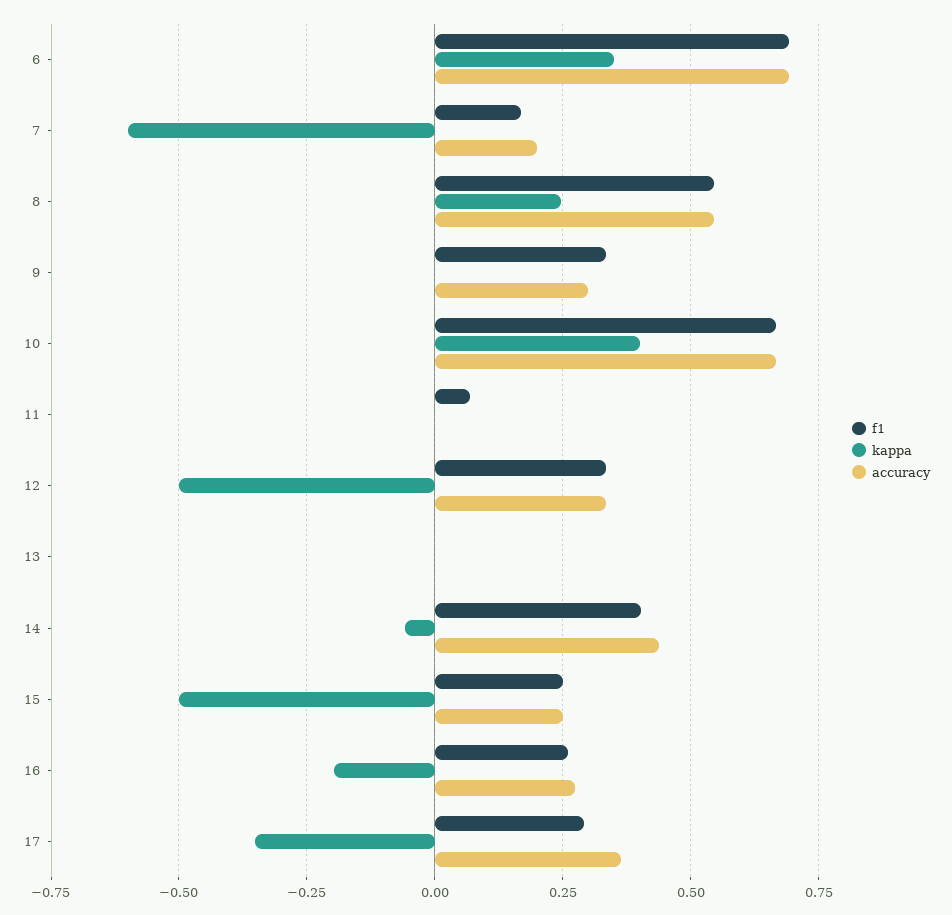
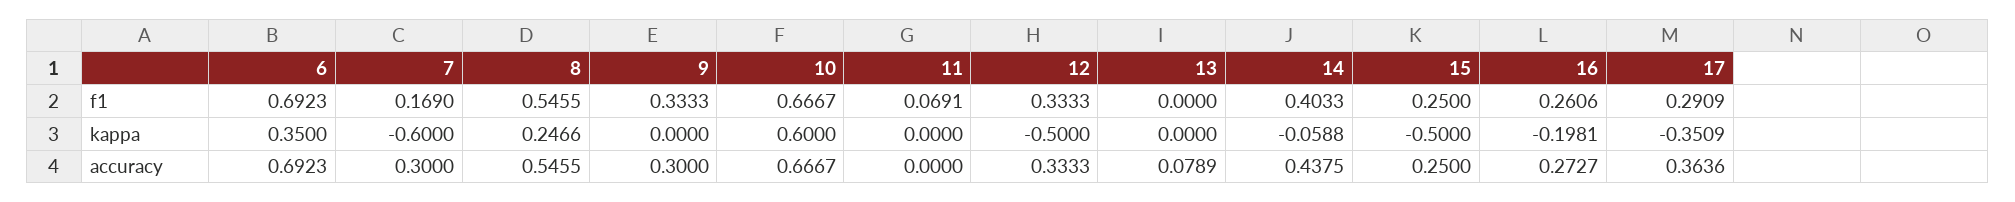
  {
    "f1": {
      "6": 0.6923,
      "7": 0.169,
      "8": 0.5455,
      "9": 0.3333,
      "10": 0.6667,
      "11": 0.0691,
      "12": 0.3333,
      "13": 0,
      "14": 0.4033,
      "15": 0.25,
      "16": 0.2606,
      "17": 0.2909
    },
    "kappa": {
      "6": 0.35,
      "7": -0.6,
      "8": 0.2466,
      "9": 0,
-     "10": 0.4,
+     "10": 0.6,
      "11": 0,
      "12": -0.5,
      "13": 0,
      "14": -0.0588,
      "15": -0.5,
      "16": -0.1981,
      "17": -0.3509
    },
    "accuracy": {
      "6": 0.6923,
-     "7": 0.2,
+     "7": 0.3,
      "8": 0.5455,
      "9": 0.3,
      "10": 0.6667,
      "11": 0,
      "12": 0.3333,
-     "13": 0,
+     "13": 0.0789,
      "14": 0.4375,
      "15": 0.25,
      "16": 0.2727,
      "17": 0.3636
    }
  }

